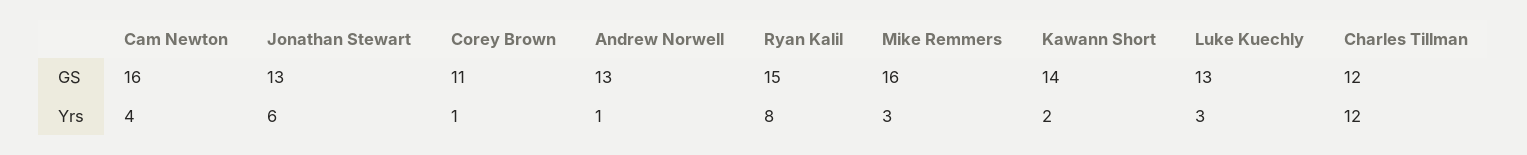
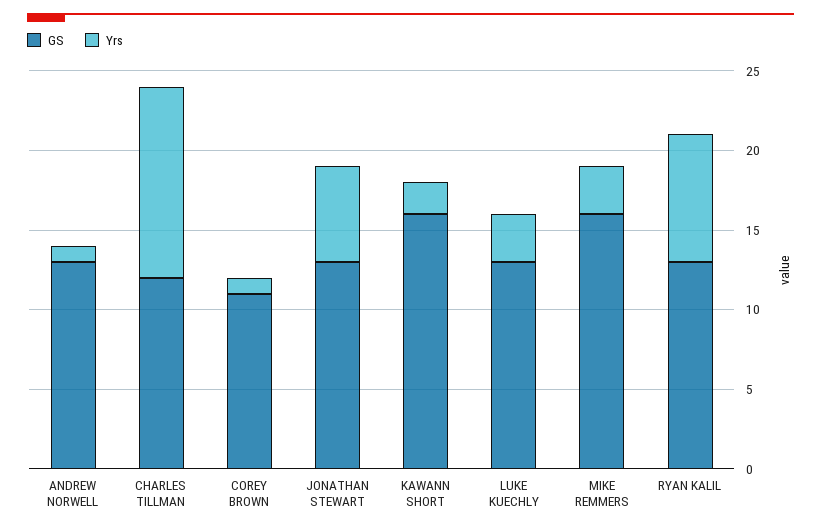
  {
    "GS": {
-     "Cam Newton": 16,
      "Jonathan Stewart": 13,
      "Corey Brown": 11,
      "Andrew Norwell": 13,
-     "Ryan Kalil": 15,
+     "Ryan Kalil": 13,
      "Mike Remmers": 16,
-     "Kawann Short": 14,
+     "Kawann Short": 16,
      "Luke Kuechly": 13,
      "Charles Tillman": 12
    },
    "Yrs": {
-     "Cam Newton": 4,
      "Jonathan Stewart": 6,
      "Corey Brown": 1,
      "Andrew Norwell": 1,
      "Ryan Kalil": 8,
      "Mike Remmers": 3,
      "Kawann Short": 2,
      "Luke Kuechly": 3,
      "Charles Tillman": 12
    }
  }

